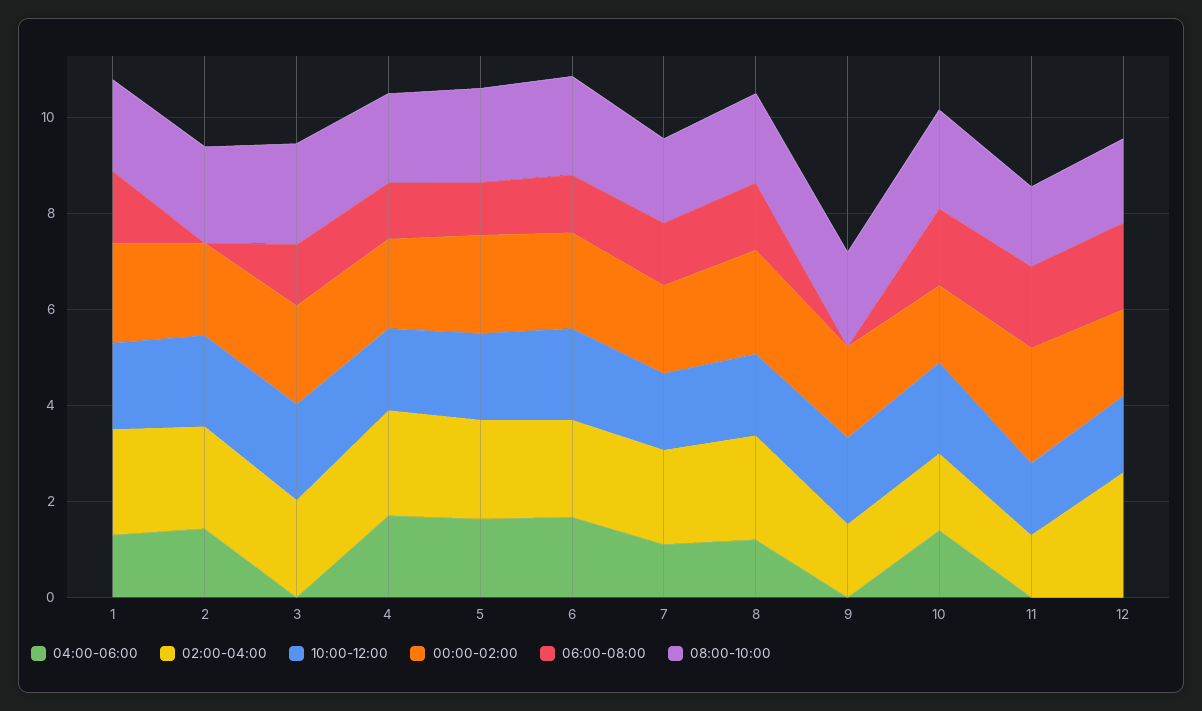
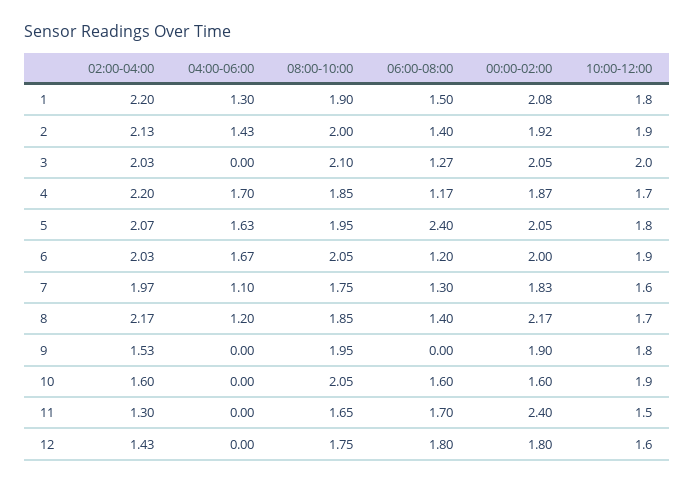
  {
    "04:00-06:00": {
      "1": 1.3,
      "2": 1.43,
      "3": 0,
      "4": 1.7,
      "5": 1.63,
      "6": 1.67,
      "7": 1.1,
      "8": 1.2,
      "9": 0,
-     "10": 1.5,
+     "10": 0,
      "11": 0,
      "12": 0
    },
    "02:00-04:00": {
      "1": 2.2,
      "2": 2.13,
      "3": 2.03,
      "4": 2.2,
      "5": 2.07,
      "6": 2.03,
      "7": 1.97,
      "8": 2.17,
      "9": 1.53,
      "10": 1.6,
      "11": 1.3,
-     "12": 2.5
+     "12": 1.43
    },
    "10:00-12:00": {
      "1": 1.8,
      "2": 1.9,
      "3": 2,
      "4": 1.7,
      "5": 1.8,
      "6": 1.9,
      "7": 1.6,
      "8": 1.7,
      "9": 1.8,
      "10": 1.9,
      "11": 1.5,
      "12": 1.6
    },
    "00:00-02:00": {
      "1": 2.08,
      "2": 1.92,
      "3": 2.05,
      "4": 1.87,
      "5": 2.05,
      "6": 2,
      "7": 1.83,
      "8": 2.17,
      "9": 1.9,
      "10": 1.6,
      "11": 2.4,
      "12": 1.8
    },
    "06:00-08:00": {
      "1": 1.5,
-     "2": 0,
+     "2": 1.4,
      "3": 1.27,
      "4": 1.17,
-     "5": 1,
+     "5": 2.4,
      "6": 1.2,
      "7": 1.3,
      "8": 1.4,
      "9": 0,
      "10": 1.6,
      "11": 1.7,
      "12": 1.8
    },
    "08:00-10:00": {
      "1": 1.9,
      "2": 2,
      "3": 2.1,
      "4": 1.85,
      "5": 1.95,
      "6": 2.05,
      "7": 1.75,
      "8": 1.85,
      "9": 1.95,
      "10": 2.05,
      "11": 1.65,
      "12": 1.75
    }
  }

